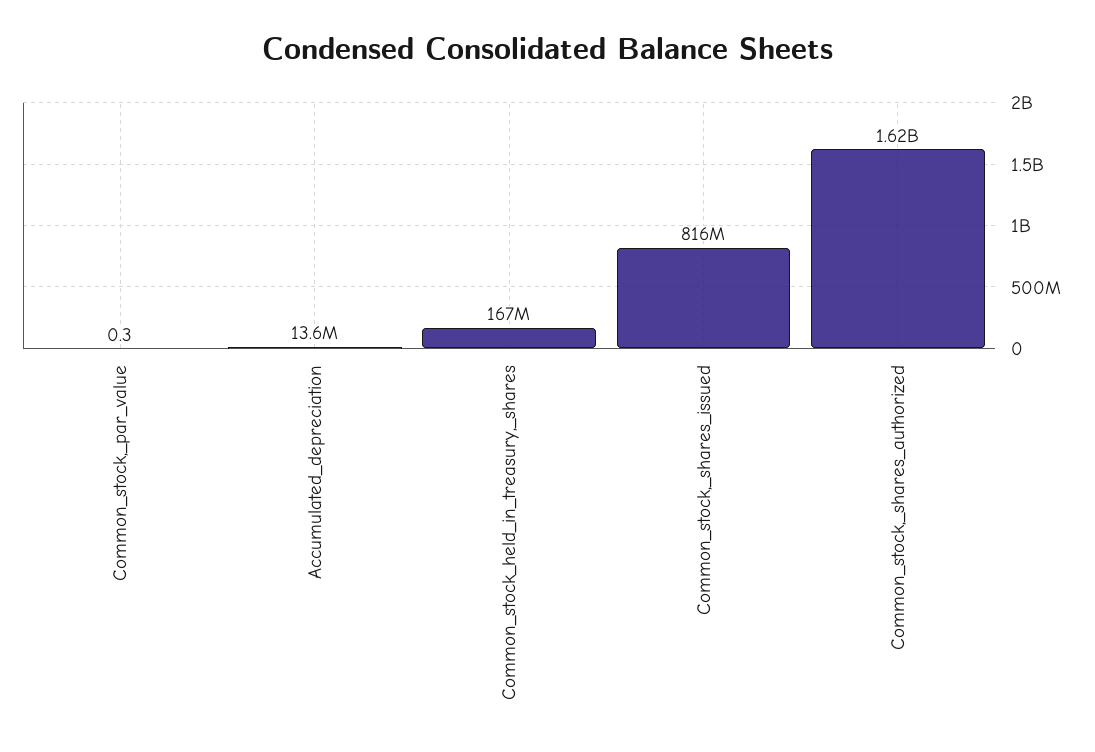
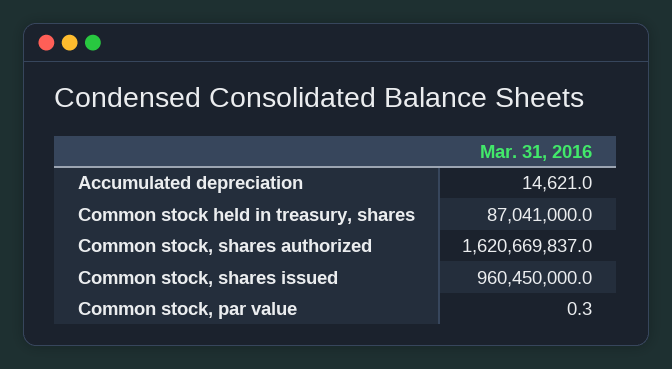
  {
    "Common_stock,_par_value": 0.3,
-   "Accumulated_depreciation": 13600000,
+   "Accumulated_depreciation": 14621,
-   "Common_stock_held_in_treasury,_shares": 167000000,
+   "Common_stock_held_in_treasury,_shares": 87041000,
-   "Common_stock,_shares_issued": 816000000,
+   "Common_stock,_shares_issued": 960450000,
    "Common_stock,_shares_authorized": 1620669837
  }

